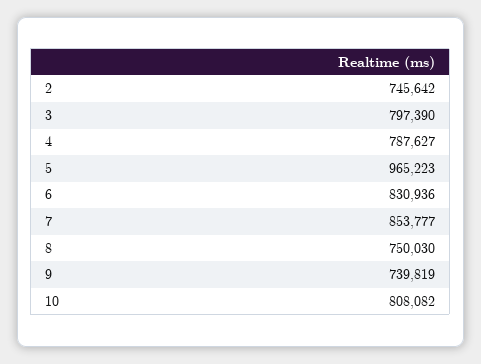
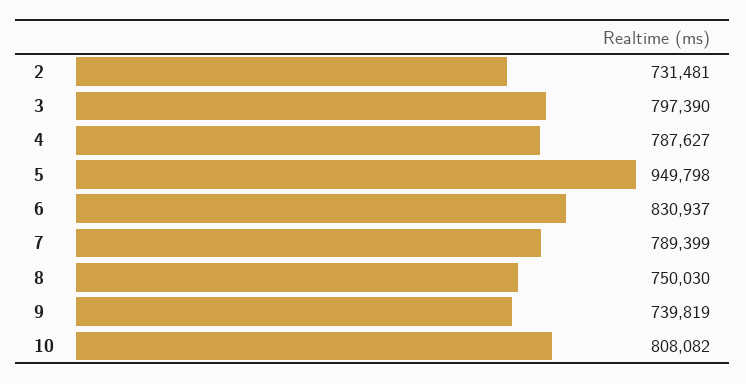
  {
-   "2": 745642,
+   "2": 731481,
    "3": 797390,
    "4": 787627,
-   "5": 965223,
+   "5": 949798,
-   "6": 830936,
+   "6": 830937,
-   "7": 853777,
+   "7": 789399,
    "8": 750030,
    "9": 739819,
    "10": 808082
  }

